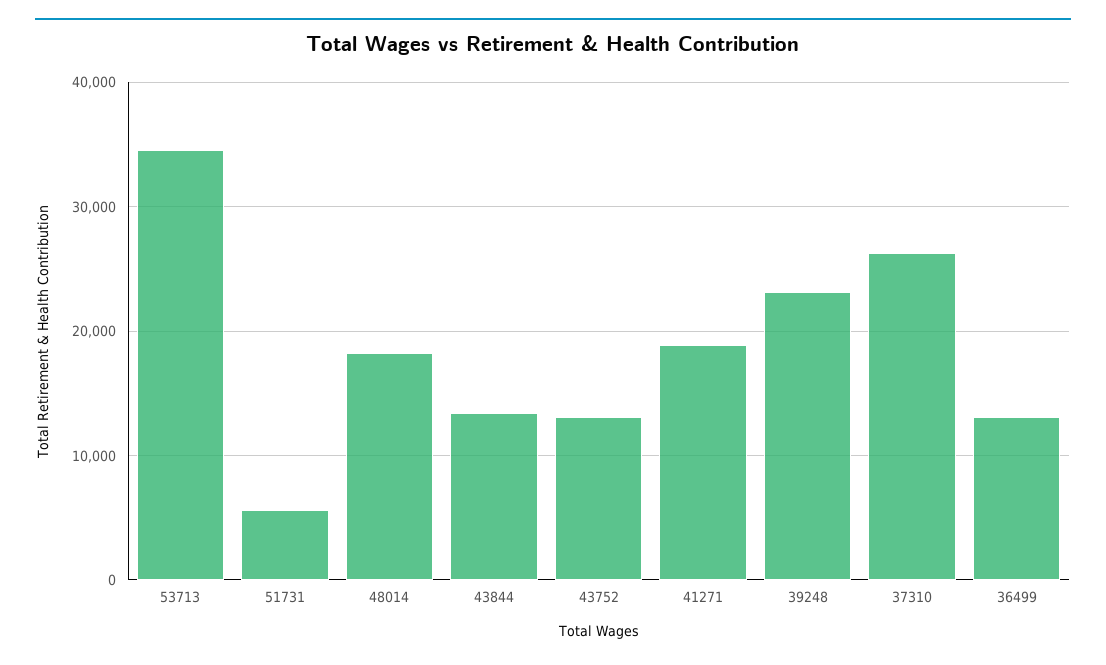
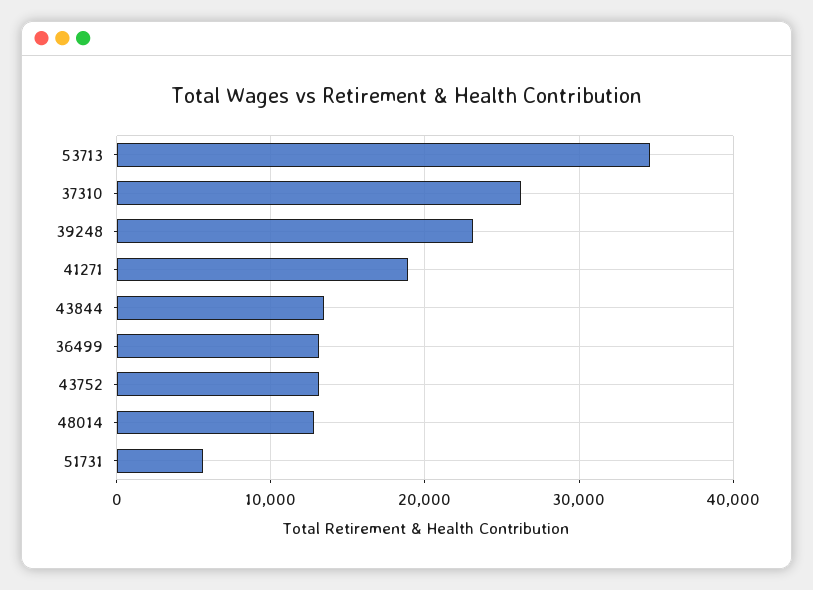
  {
    "53713": 35000,
    "51731": 6000,
-   "48014": 18000,
+   "48014": 13000,
    "43844": 13000,
    "43752": 13000,
    "41271": 19000,
    "39248": 23000,
    "37310": 26000,
    "36499": 13000
  }

